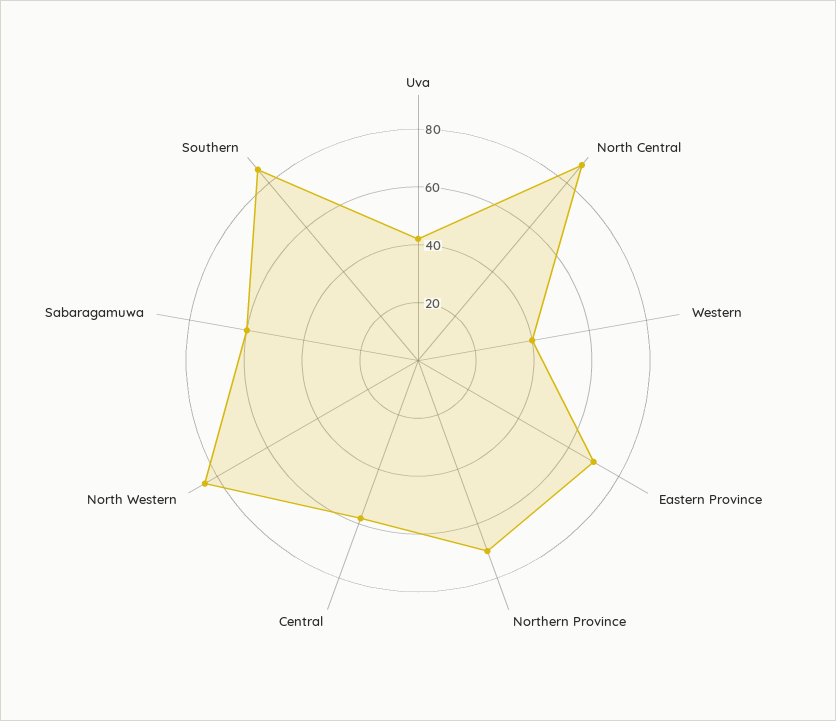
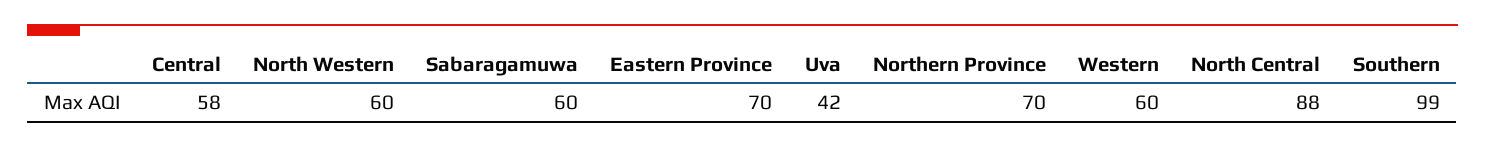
  {
    "Uva": 42,
    "North Central": 88,
-   "Western": 40,
+   "Western": 60,
    "Eastern Province": 70,
    "Northern Province": 70,
    "Central": 58,
-   "North Western": 85,
+   "North Western": 60,
    "Sabaragamuwa": 60,
-   "Southern": 85
+   "Southern": 99
  }

